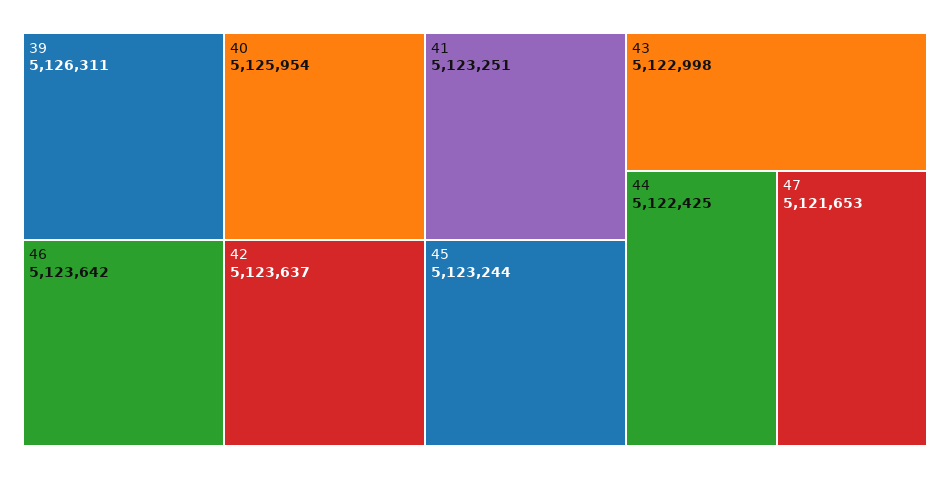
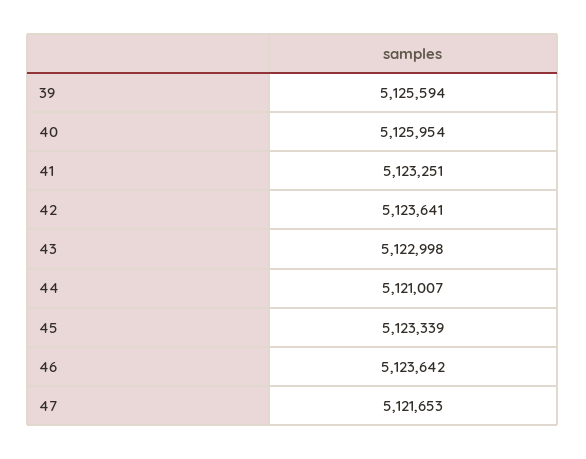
  {
-   "39": 5126311,
+   "39": 5125594,
    "40": 5125954,
    "46": 5123642,
-   "42": 5123637,
+   "42": 5123641,
    "41": 5123251,
-   "45": 5123244,
+   "45": 5123339,
    "43": 5122998,
-   "44": 5122425,
+   "44": 5121007,
    "47": 5121653
  }

